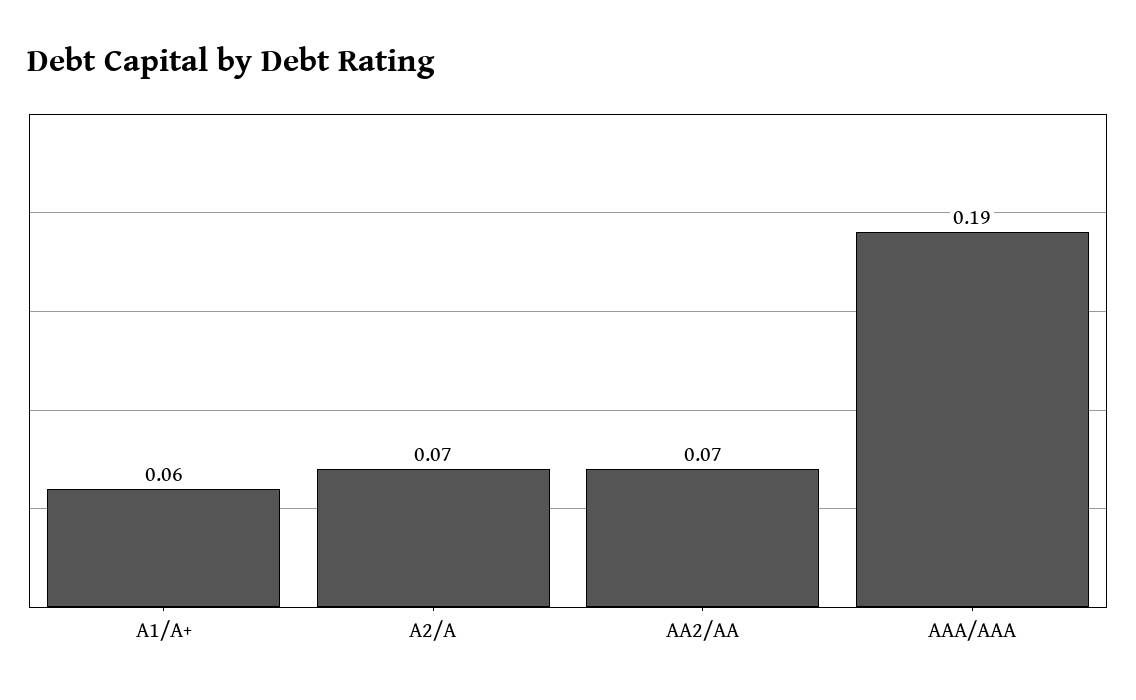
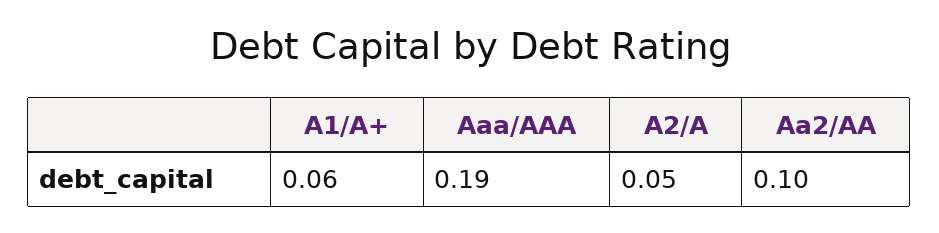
  {
    "A1/A+": 0.06,
-   "A2/A": 0.07,
+   "A2/A": 0.05,
-   "AA2/AA": 0.07,
+   "AA2/AA": 0.1,
    "AAA/AAA": 0.19
  }

